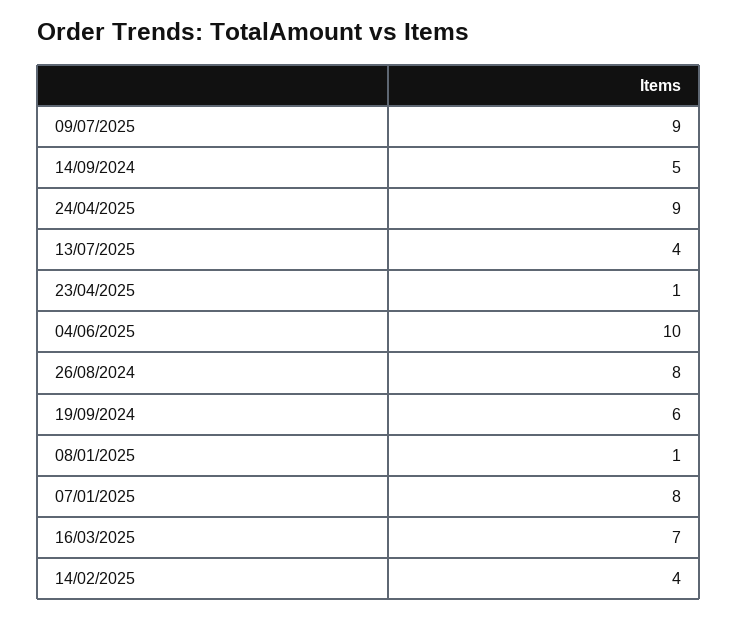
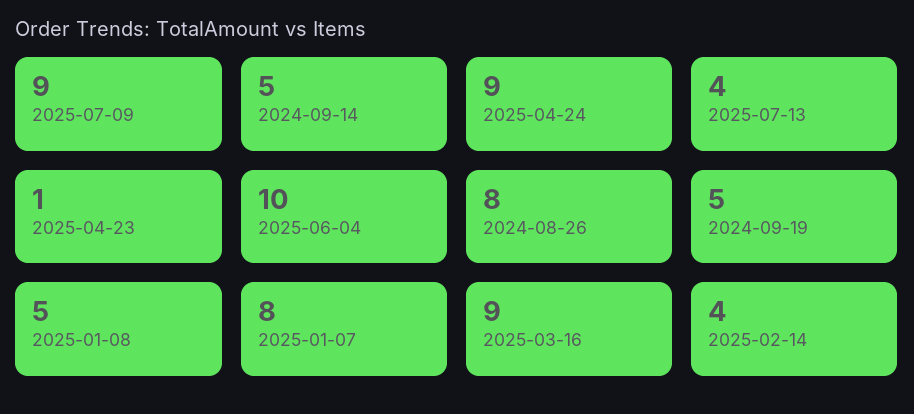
  {
    "09/07/2025": 9,
    "14/09/2024": 5,
    "24/04/2025": 9,
    "13/07/2025": 4,
    "23/04/2025": 1,
    "04/06/2025": 10,
    "26/08/2024": 8,
-   "19/09/2024": 6,
+   "19/09/2024": 5,
-   "08/01/2025": 1,
+   "08/01/2025": 5,
    "07/01/2025": 8,
-   "16/03/2025": 7,
+   "16/03/2025": 9,
    "14/02/2025": 4
  }

